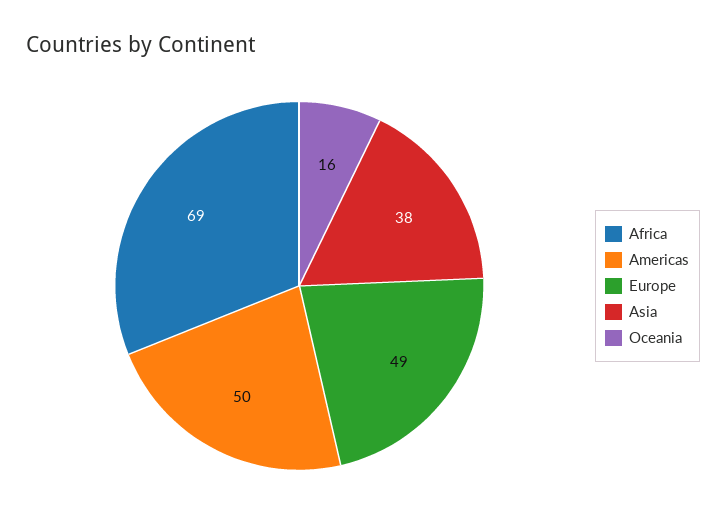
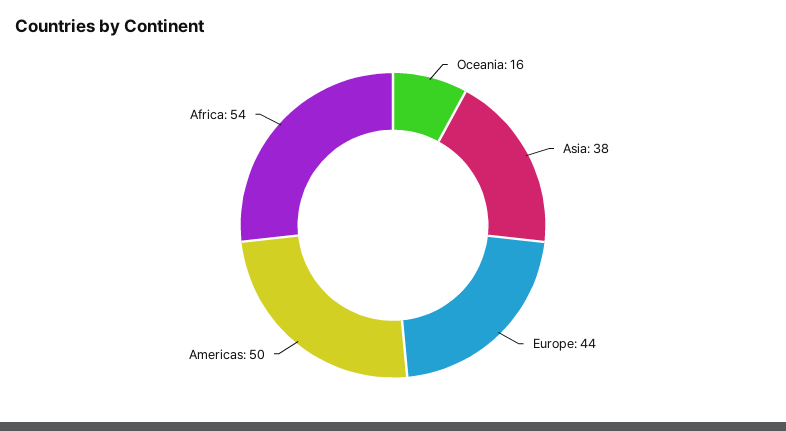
  {
-   "Africa": 69,
+   "Africa": 54,
    "Americas": 50,
-   "Europe": 49,
+   "Europe": 44,
    "Asia": 38,
    "Oceania": 16
  }

